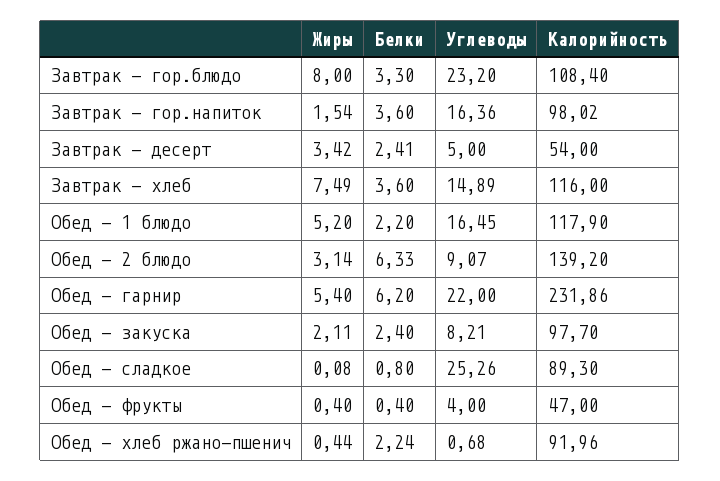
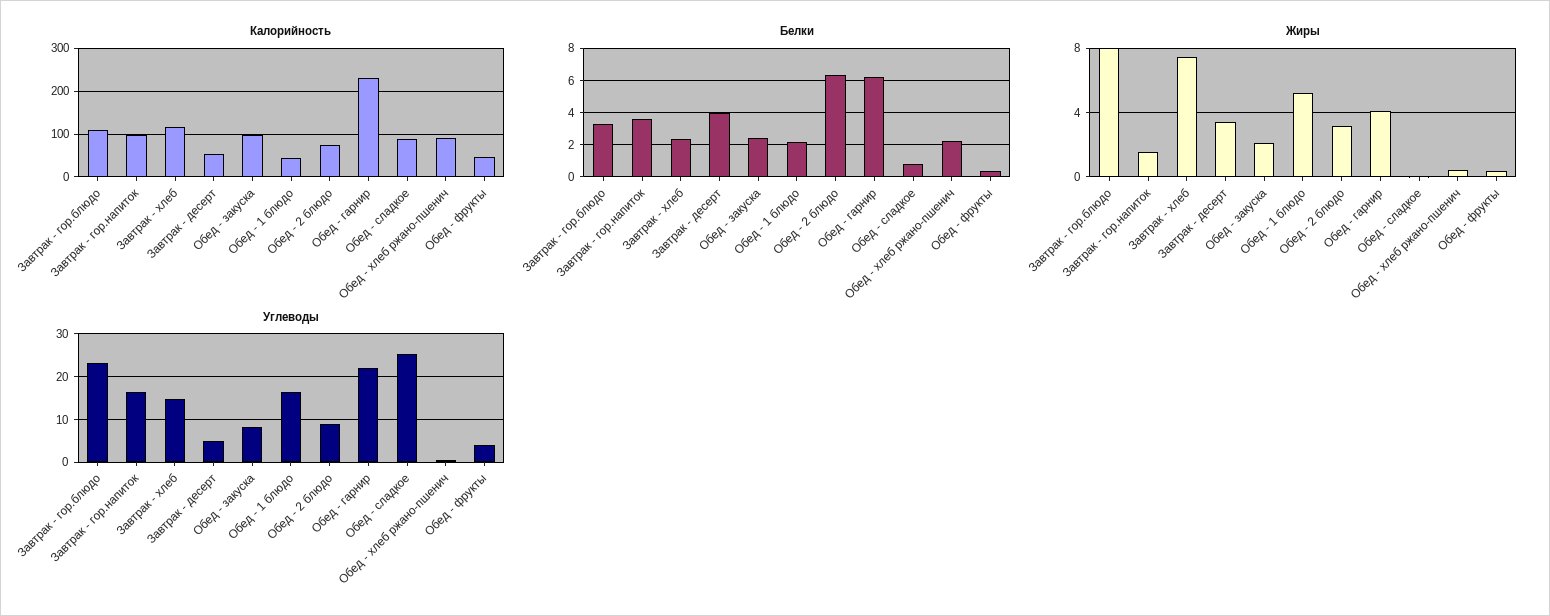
  {
    "Жиры": {
      "Завтрак - гор.блюдо": 8,
      "Завтрак - гор.напиток": 1.54,
      "Завтрак - десерт": 3.42,
      "Завтрак - хлеб": 7.49,
      "Обед - 1 блюдо": 5.2,
      "Обед - 2 блюдо": 3.14,
-     "Обед - гарнир": 5.4,
+     "Обед - гарнир": 4,
      "Обед - закуска": 2.11,
      "Обед - сладкое": 0.08,
      "Обед - фрукты": 0.4,
      "Обед - хлеб ржано-пшенич": 0.44
    },
    "Белки": {
      "Завтрак - гор.блюдо": 3.3,
      "Завтрак - гор.напиток": 3.6,
-     "Завтрак - десерт": 2.41,
+     "Завтрак - десерт": 4,
-     "Завтрак - хлеб": 3.6,
+     "Завтрак - хлеб": 2.5,
      "Обед - 1 блюдо": 2.2,
      "Обед - 2 блюдо": 6.33,
      "Обед - гарнир": 6.2,
      "Обед - закуска": 2.4,
      "Обед - сладкое": 0.8,
      "Обед - фрукты": 0.4,
      "Обед - хлеб ржано-пшенич": 2.24
    },
    "Углеводы": {
      "Завтрак - гор.блюдо": 23.2,
      "Завтрак - гор.напиток": 16.36,
      "Завтрак - десерт": 5,
      "Завтрак - хлеб": 14.89,
      "Обед - 1 блюдо": 16.45,
      "Обед - 2 блюдо": 9.07,
      "Обед - гарнир": 22,
      "Обед - закуска": 8.21,
      "Обед - сладкое": 25.26,
      "Обед - фрукты": 4,
      "Обед - хлеб ржано-пшенич": 0.68
    },
    "Калорийность": {
      "Завтрак - гор.блюдо": 108.4,
      "Завтрак - гор.напиток": 98.02,
      "Завтрак - десерт": 54,
      "Завтрак - хлеб": 116,
-     "Обед - 1 блюдо": 117.9,
+     "Обед - 1 блюдо": 40,
-     "Обед - 2 блюдо": 139.2,
+     "Обед - 2 блюдо": 80,
      "Обед - гарнир": 231.86,
      "Обед - закуска": 97.7,
      "Обед - сладкое": 89.3,
      "Обед - фрукты": 47,
      "Обед - хлеб ржано-пшенич": 91.96
    }
  }

